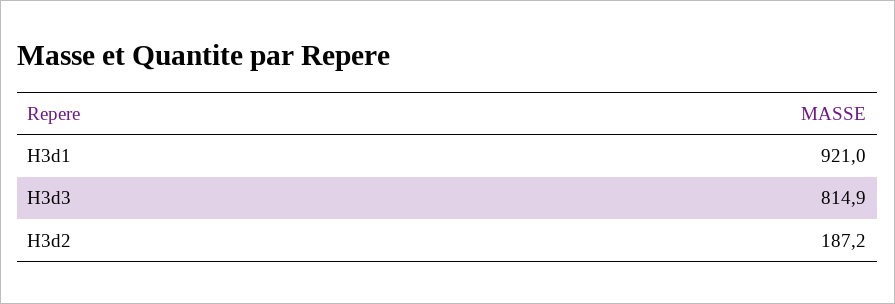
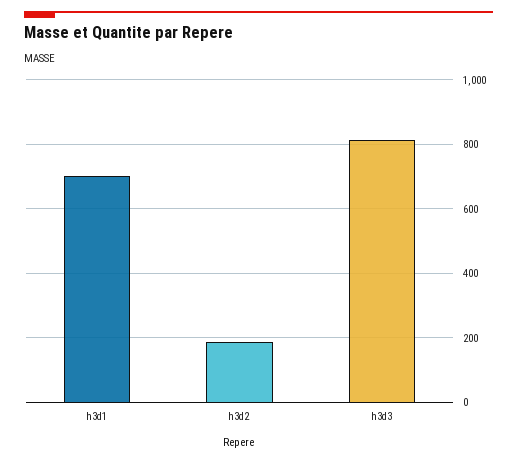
  {
-   "H3d1": 921,
+   "H3d1": 700,
    "H3d3": 814.9,
    "H3d2": 187.2
  }

